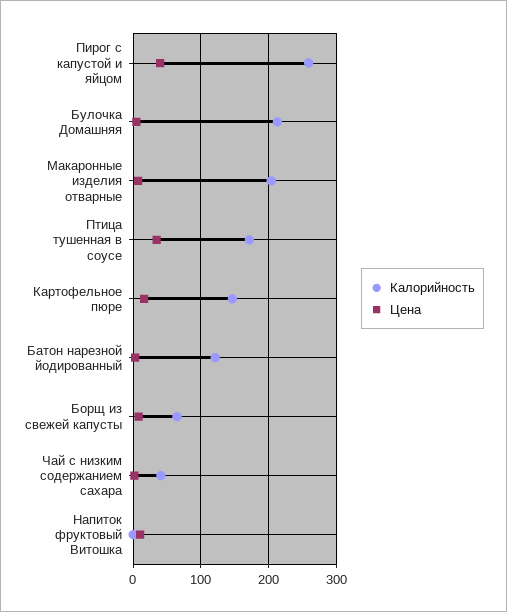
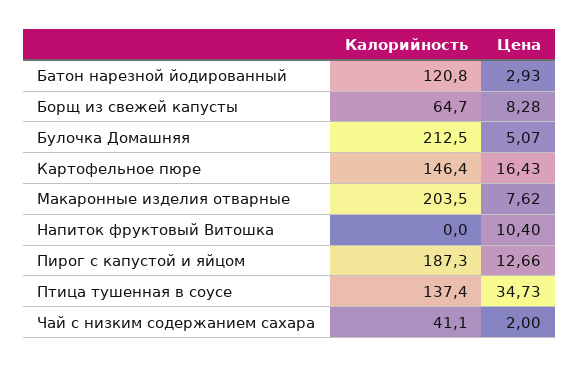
  {
    "Калорийность": {
-     "Пирог с капустой и яйцом": 260,
+     "Пирог с капустой и яйцом": 187.3,
      "Булочка Домашняя": 212.5,
      "Макаронные изделия отварные": 203.5,
-     "Птица тушенная в соусе": 170,
+     "Птица тушенная в соусе": 137.4,
      "Картофельное пюре": 146.4,
      "Батон нарезной йодированный": 120.8,
      "Борщ из свежей капусты": 64.7,
      "Чай с низким содержанием сахара": 41.1,
      "Напиток фруктовый Витошка": 0
    },
    "Цена": {
-     "Пирог с капустой и яйцом": 40,
+     "Пирог с капустой и яйцом": 12.66,
      "Булочка Домашняя": 5.07,
      "Макаронные изделия отварные": 7.62,
      "Птица тушенная в соусе": 34.73,
      "Картофельное пюре": 16.43,
      "Батон нарезной йодированный": 2.93,
      "Борщ из свежей капусты": 8.28,
      "Чай с низким содержанием сахара": 2,
      "Напиток фруктовый Витошка": 10.4
    }
  }

